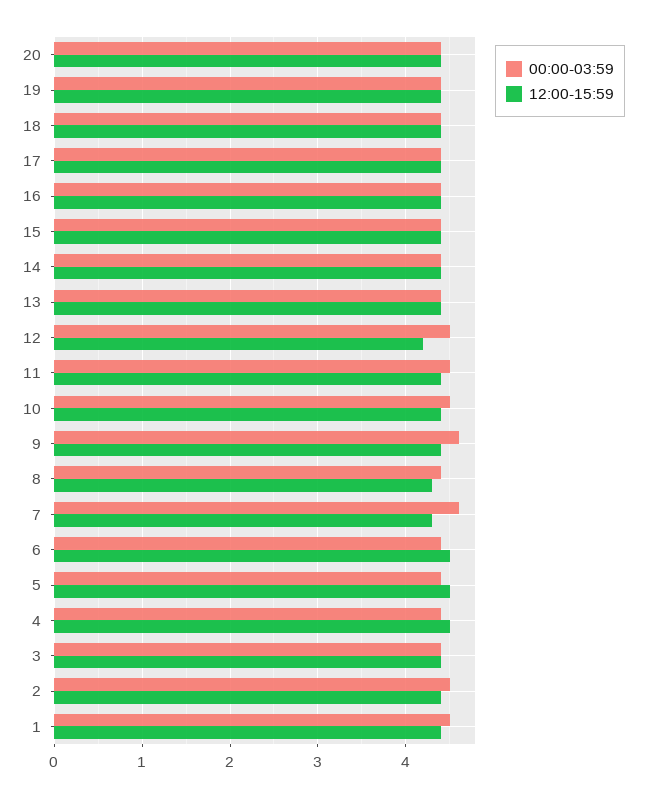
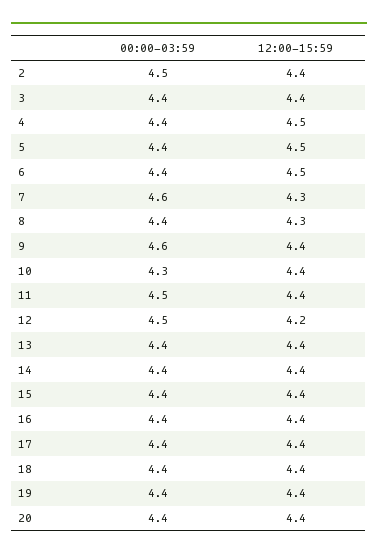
  {
    "00:00-03:59": {
      "20": 4.4,
      "19": 4.4,
      "18": 4.4,
      "17": 4.4,
      "16": 4.4,
      "15": 4.4,
      "14": 4.4,
      "13": 4.4,
      "12": 4.5,
      "11": 4.5,
-     "10": 4.5,
+     "10": 4.3,
      "9": 4.6,
      "8": 4.4,
      "7": 4.6,
      "6": 4.4,
      "5": 4.4,
      "4": 4.4,
      "3": 4.4,
-     "2": 4.5,
+     "2": 4.5
-     "1": 4.5
    },
    "12:00-15:59": {
      "20": 4.4,
      "19": 4.4,
      "18": 4.4,
      "17": 4.4,
      "16": 4.4,
      "15": 4.4,
      "14": 4.4,
      "13": 4.4,
      "12": 4.2,
      "11": 4.4,
      "10": 4.4,
      "9": 4.4,
      "8": 4.3,
      "7": 4.3,
      "6": 4.5,
      "5": 4.5,
      "4": 4.5,
      "3": 4.4,
-     "2": 4.4,
+     "2": 4.4
-     "1": 4.4
    }
  }

